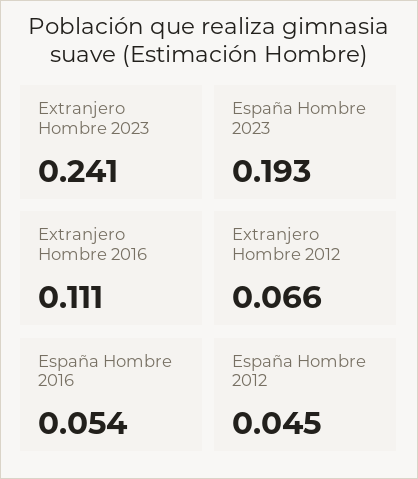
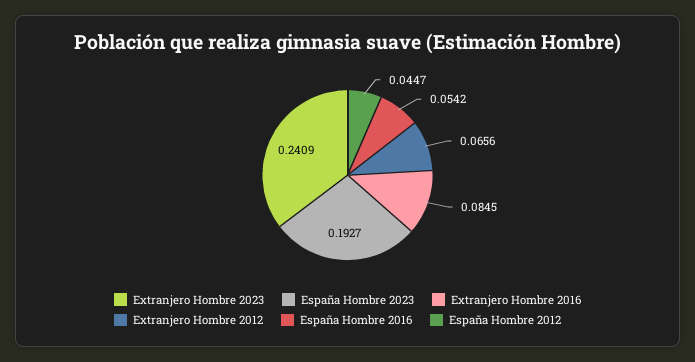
  {
    "Extranjero Hombre 2023": 0.2409,
    "España Hombre 2023": 0.1927,
-   "Extranjero Hombre 2016": 0.111,
+   "Extranjero Hombre 2016": 0.0845,
    "Extranjero Hombre 2012": 0.0656,
    "España Hombre 2016": 0.0542,
    "España Hombre 2012": 0.0447
  }

